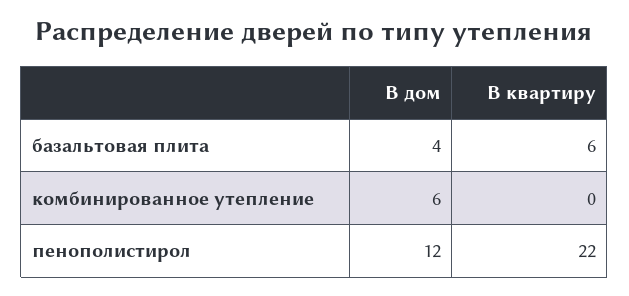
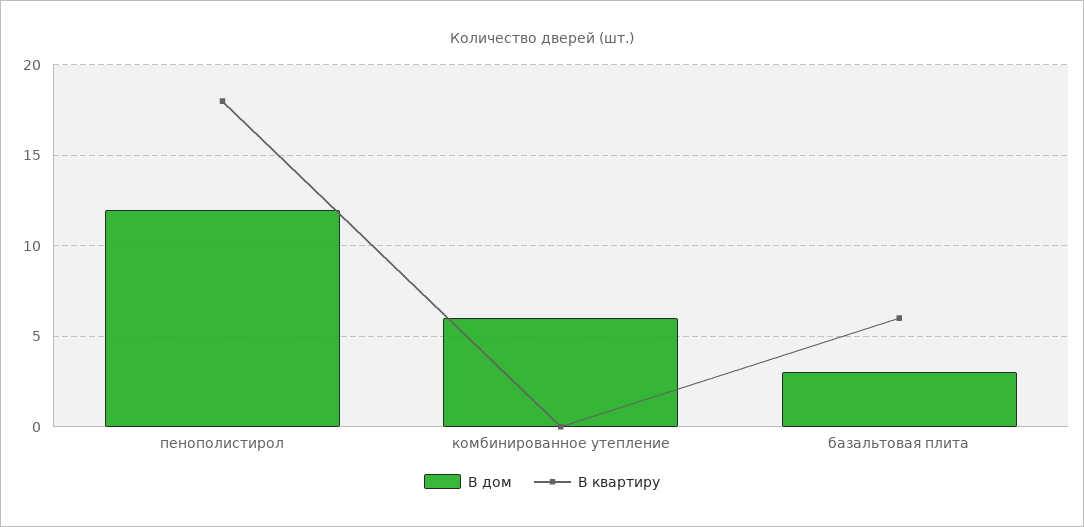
  {
    "В дом": {
-     "базальтовая плита": 4,
+     "базальтовая плита": 3,
      "комбинированное утепление": 6,
      "пенополистирол": 12
    },
    "В квартиру": {
      "базальтовая плита": 6,
      "комбинированное утепление": 0,
-     "пенополистирол": 22
+     "пенополистирол": 18
    }
  }

